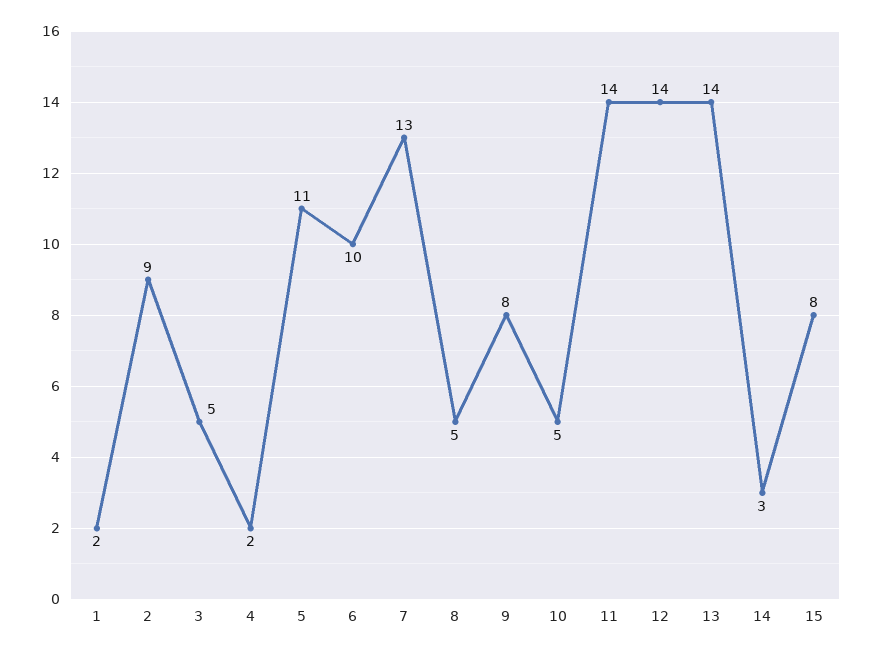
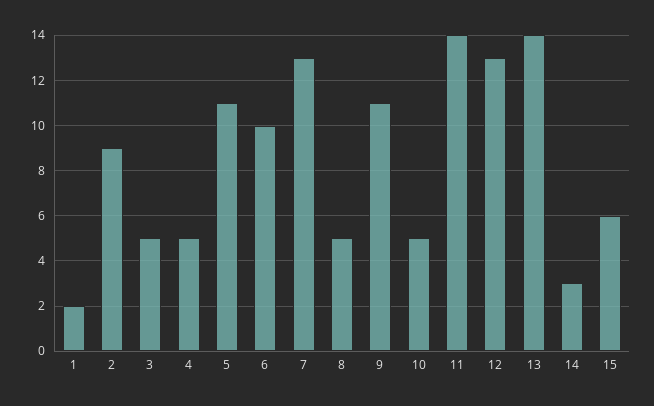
  {
    "1": 2,
    "2": 9,
    "3": 5,
-   "4": 2,
+   "4": 5,
    "5": 11,
    "6": 10,
    "7": 13,
    "8": 5,
-   "9": 8,
+   "9": 11,
    "10": 5,
    "11": 14,
-   "12": 14,
+   "12": 13,
    "13": 14,
    "14": 3,
-   "15": 8
+   "15": 6
  }

